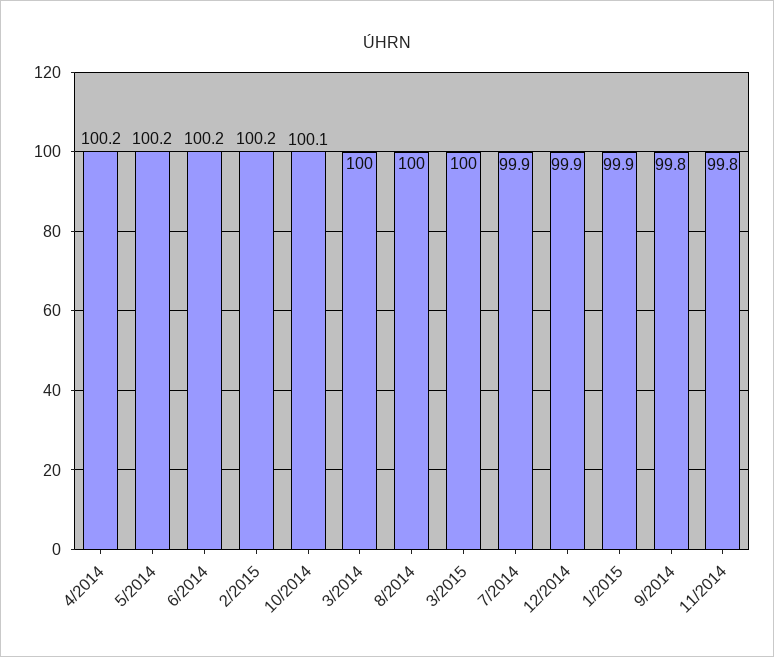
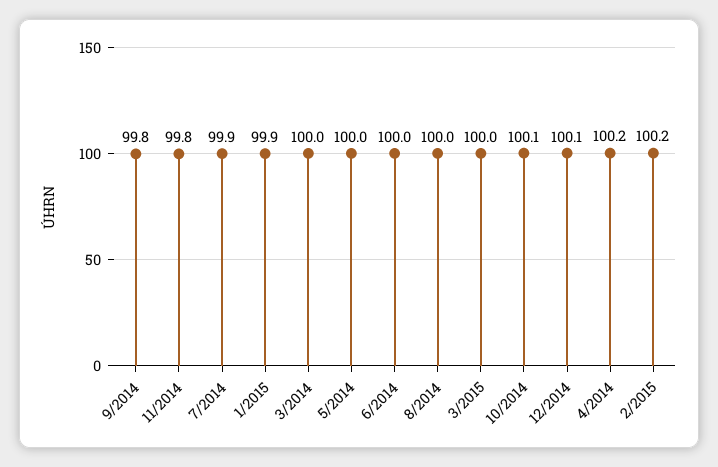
  {
    "4/2014": 100.2,
-   "5/2014": 100.2,
+   "5/2014": 100,
-   "6/2014": 100.2,
+   "6/2014": 100,
    "2/2015": 100.2,
    "10/2014": 100.1,
    "3/2014": 100,
    "8/2014": 100,
    "3/2015": 100,
    "7/2014": 99.9,
-   "12/2014": 99.9,
+   "12/2014": 100.1,
    "1/2015": 99.9,
    "9/2014": 99.8,
    "11/2014": 99.8
  }

